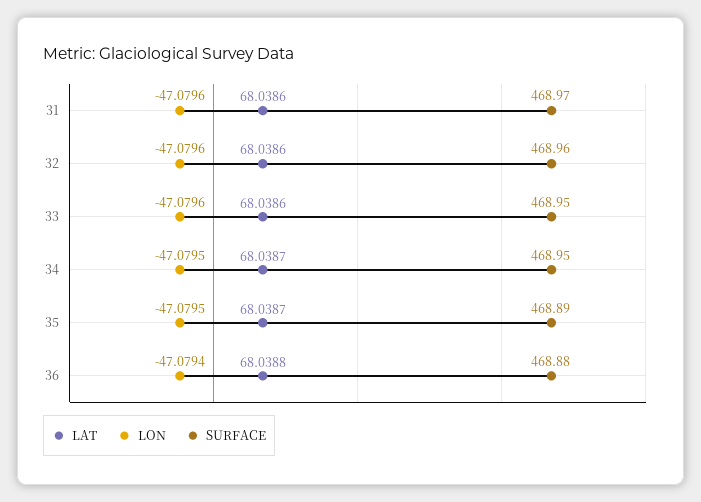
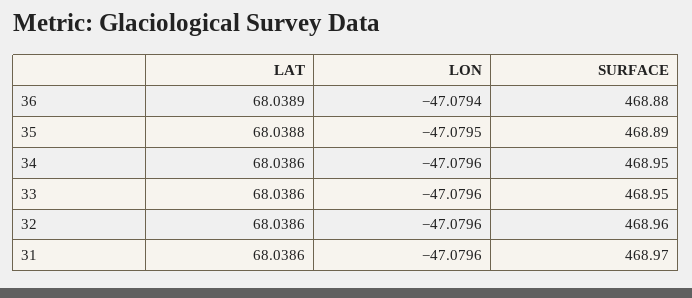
  {
    "LAT": {
      "31": 68.0386,
      "32": 68.0386,
      "33": 68.0386,
-     "34": 68.0387,
+     "34": 68.0386,
-     "35": 68.0387,
+     "35": 68.0388,
-     "36": 68.0388
+     "36": 68.0389
    },
    "LON": {
      "31": -47.0796,
      "32": -47.0796,
      "33": -47.0796,
-     "34": -47.0795,
+     "34": -47.0796,
      "35": -47.0795,
      "36": -47.0794
    },
    "SURFACE": {
      "31": 468.97,
      "32": 468.96,
      "33": 468.95,
      "34": 468.95,
      "35": 468.89,
      "36": 468.88
    }
  }

